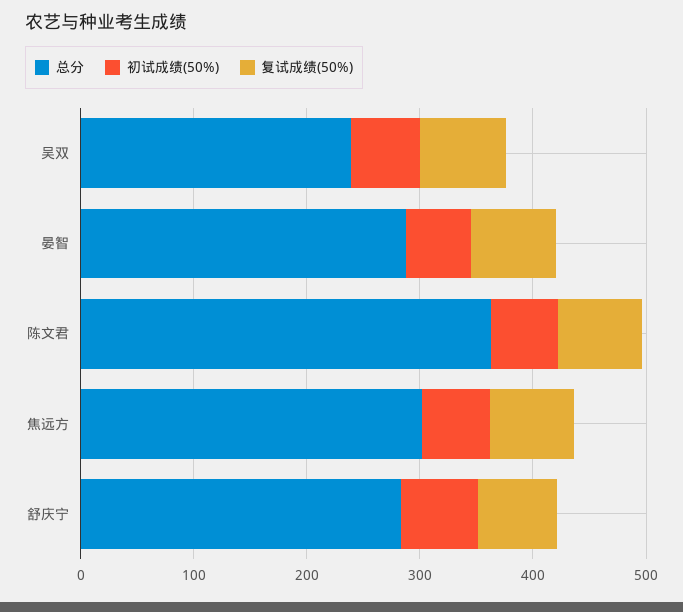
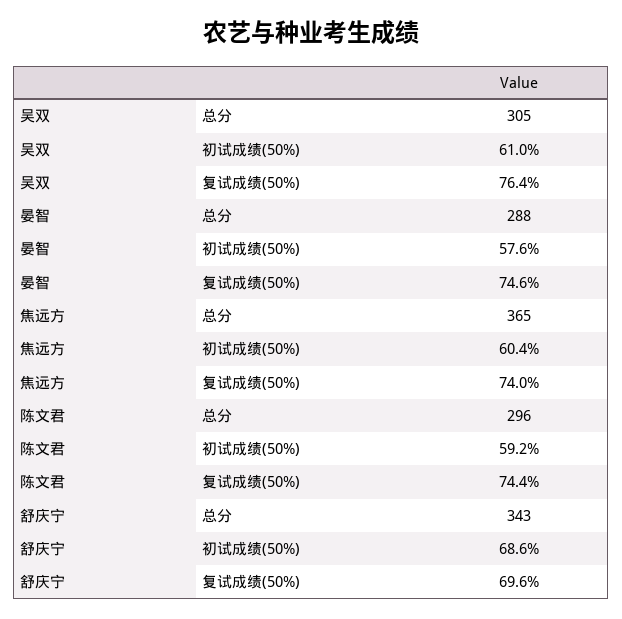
  {
    "总分": {
-     "吴双": 240,
+     "吴双": 305,
      "晏智": 288,
-     "陈文君": 360,
+     "陈文君": 296,
-     "焦远方": 300,
+     "焦远方": 365,
-     "舒庆宁": 280
+     "舒庆宁": 343
    },
    "初试成绩(50%)": {
      "吴双": 61,
      "晏智": 57.6,
      "陈文君": 59.2,
      "焦远方": 60.4,
      "舒庆宁": 68.6
    },
    "复试成绩(50%)": {
      "吴双": 76.4,
      "晏智": 74.6,
      "陈文君": 74.4,
      "焦远方": 74,
      "舒庆宁": 69.6
    }
  }

